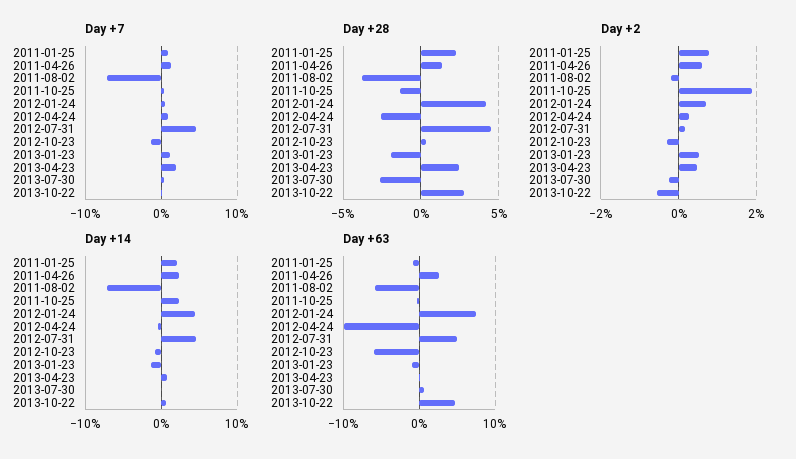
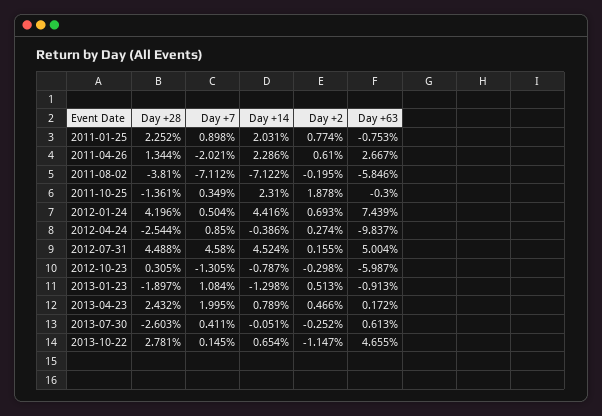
  {
    "Day +7": {
      "2011-01-25": 0.898,
-     "2011-04-26": 1,
+     "2011-04-26": -2.021,
      "2011-08-02": -7.112,
      "2011-10-25": 0.349,
      "2012-01-24": 0.504,
      "2012-04-24": 0.85,
      "2012-07-31": 4.58,
      "2012-10-23": -1.305,
      "2013-01-23": 1.084,
      "2013-04-23": 1.995,
      "2013-07-30": 0.411,
      "2013-10-22": 0.145
    },
    "Day +28": {
      "2011-01-25": 2.252,
      "2011-04-26": 1.344,
      "2011-08-02": -3.81,
      "2011-10-25": -1.361,
      "2012-01-24": 4.196,
      "2012-04-24": -2.544,
      "2012-07-31": 4.488,
      "2012-10-23": 0.305,
      "2013-01-23": -1.897,
      "2013-04-23": 2.432,
      "2013-07-30": -2.603,
      "2013-10-22": 2.781
    },
    "Day +2": {
      "2011-01-25": 0.774,
      "2011-04-26": 0.61,
      "2011-08-02": -0.195,
      "2011-10-25": 1.878,
      "2012-01-24": 0.693,
      "2012-04-24": 0.274,
      "2012-07-31": 0.155,
      "2012-10-23": -0.298,
      "2013-01-23": 0.513,
      "2013-04-23": 0.466,
      "2013-07-30": -0.252,
-     "2013-10-22": -0.6
+     "2013-10-22": -1.147
    },
    "Day +14": {
      "2011-01-25": 2.031,
      "2011-04-26": 2.286,
      "2011-08-02": -7.122,
      "2011-10-25": 2.31,
      "2012-01-24": 4.416,
      "2012-04-24": -0.386,
      "2012-07-31": 4.524,
      "2012-10-23": -0.787,
      "2013-01-23": -1.298,
      "2013-04-23": 0.789,
      "2013-07-30": -0.051,
      "2013-10-22": 0.654
    },
    "Day +63": {
      "2011-01-25": -0.753,
      "2011-04-26": 2.667,
      "2011-08-02": -5.846,
      "2011-10-25": -0.3,
      "2012-01-24": 7.439,
      "2012-04-24": -9.837,
      "2012-07-31": 5.004,
      "2012-10-23": -5.987,
      "2013-01-23": -0.913,
      "2013-04-23": 0.172,
      "2013-07-30": 0.613,
      "2013-10-22": 4.655
    }
  }

